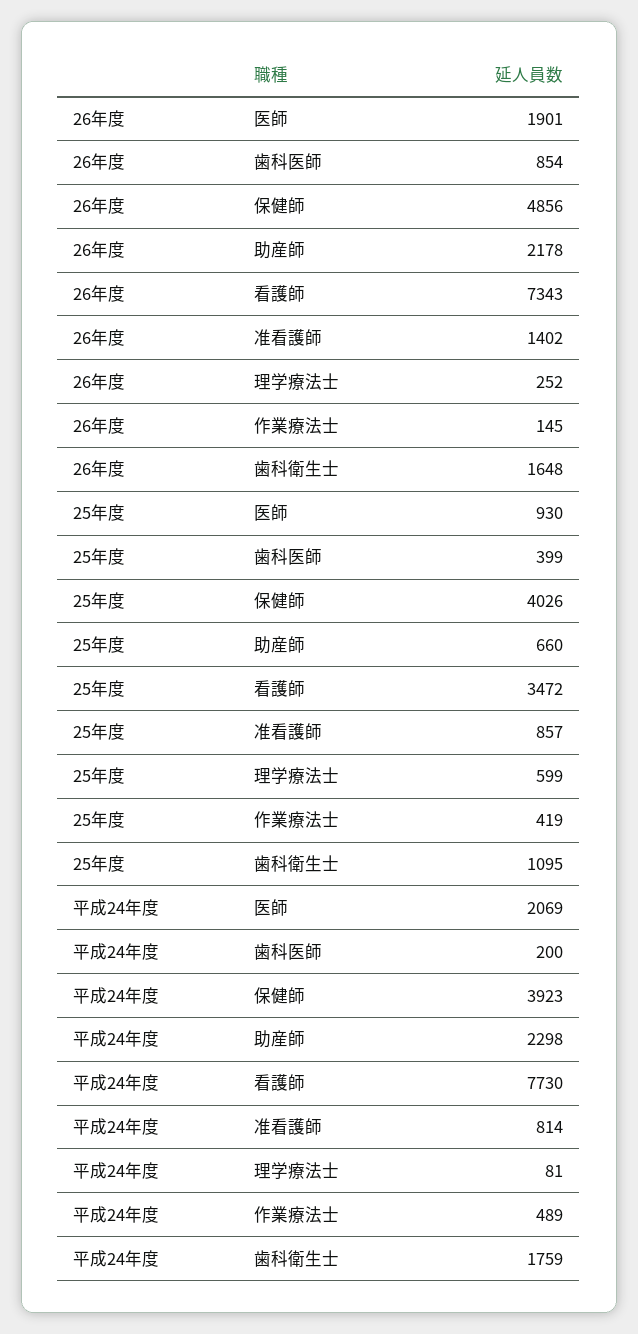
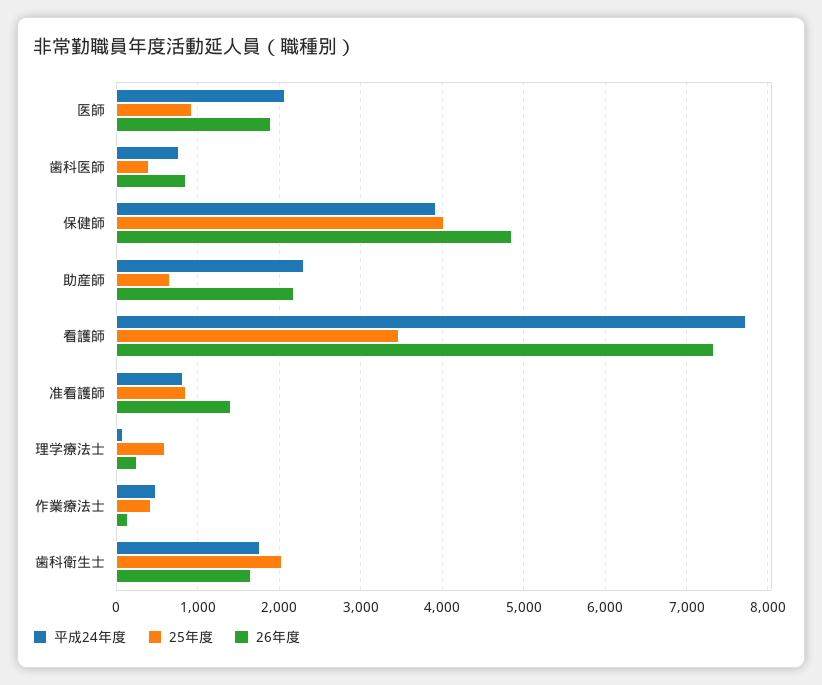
  {
    "26年度": {
      "医師": 1901,
      "歯科医師": 854,
      "保健師": 4856,
      "助産師": 2178,
      "看護師": 7343,
      "准看護師": 1402,
      "理学療法士": 252,
      "作業療法士": 145,
      "歯科衛生士": 1648
    },
    "25年度": {
      "医師": 930,
      "歯科医師": 399,
      "保健師": 4026,
      "助産師": 660,
      "看護師": 3472,
      "准看護師": 857,
      "理学療法士": 599,
      "作業療法士": 419,
-     "歯科衛生士": 1095
+     "歯科衛生士": 2000
    },
    "平成24年度": {
      "医師": 2069,
-     "歯科医師": 200,
+     "歯科医師": 800,
      "保健師": 3923,
      "助産師": 2298,
      "看護師": 7730,
      "准看護師": 814,
      "理学療法士": 81,
      "作業療法士": 489,
      "歯科衛生士": 1759
    }
  }

